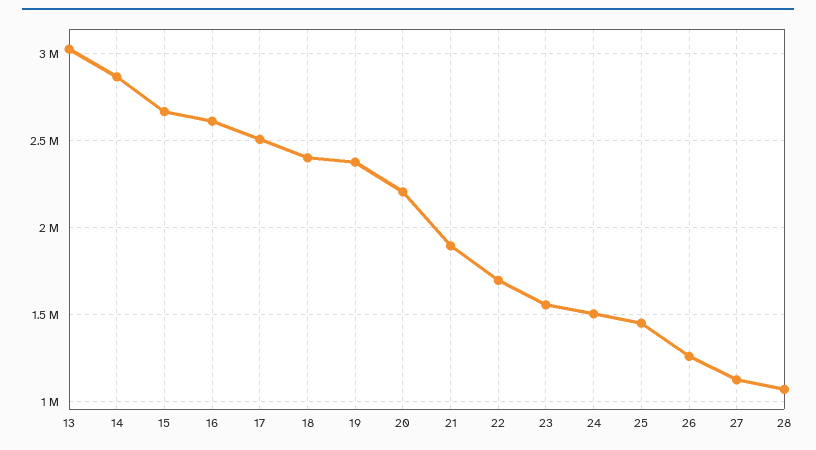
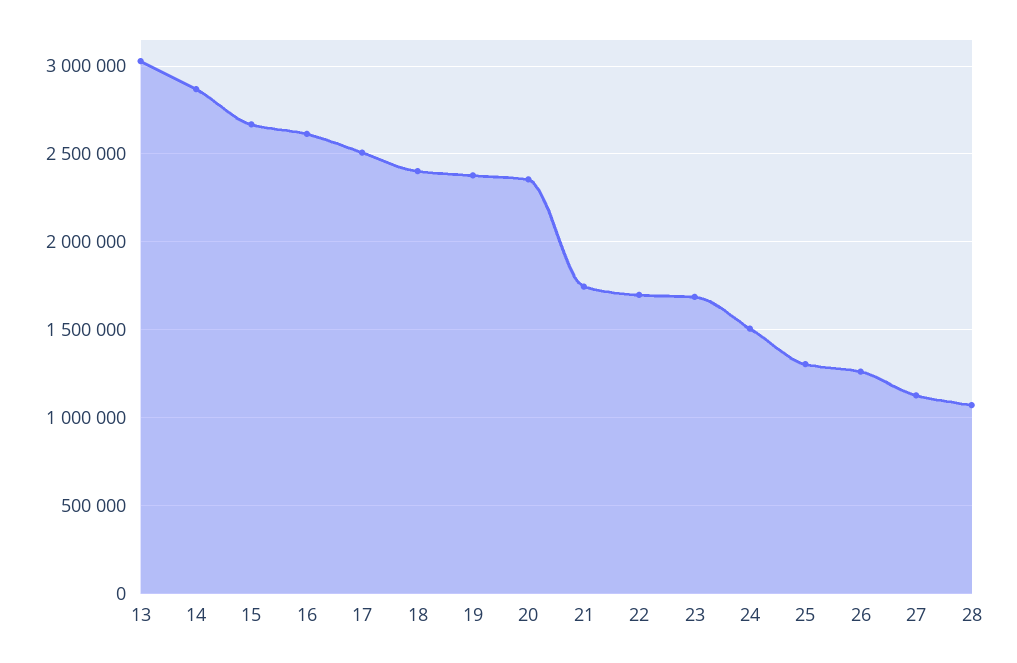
  {
    "13": 3050000,
    "14": 2850000,
    "15": 2650000,
    "16": 2600000,
    "17": 2500000,
    "18": 2400000,
    "19": 2400000,
-   "20": 2200000,
+   "20": 2350000,
-   "21": 1900000,
+   "21": 1750000,
    "22": 1700000,
-   "23": 1550000,
+   "23": 1700000,
    "24": 1500000,
-   "25": 1450000,
+   "25": 1300000,
    "26": 1250000,
    "27": 1150000,
    "28": 1050000
  }

